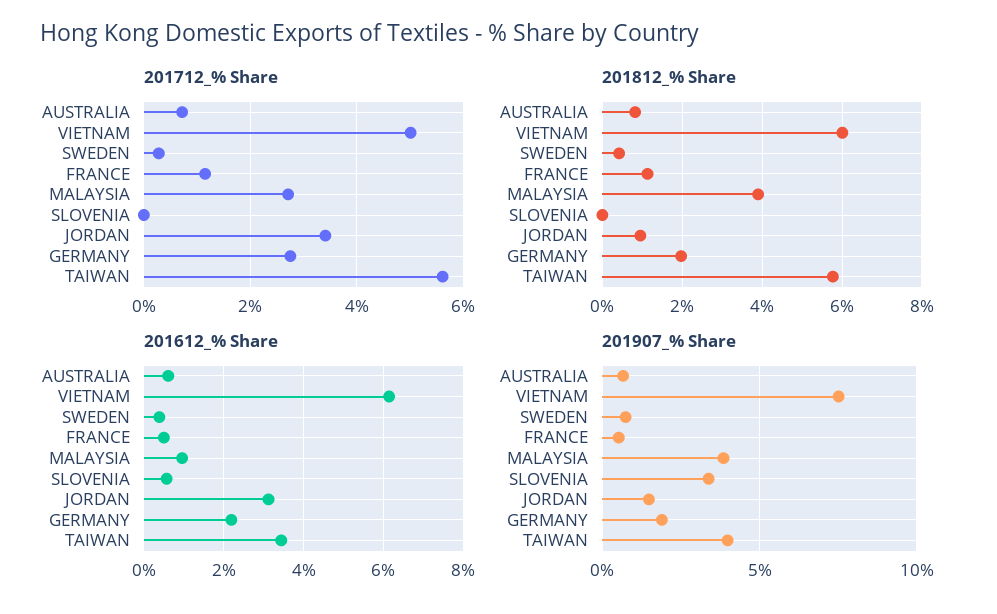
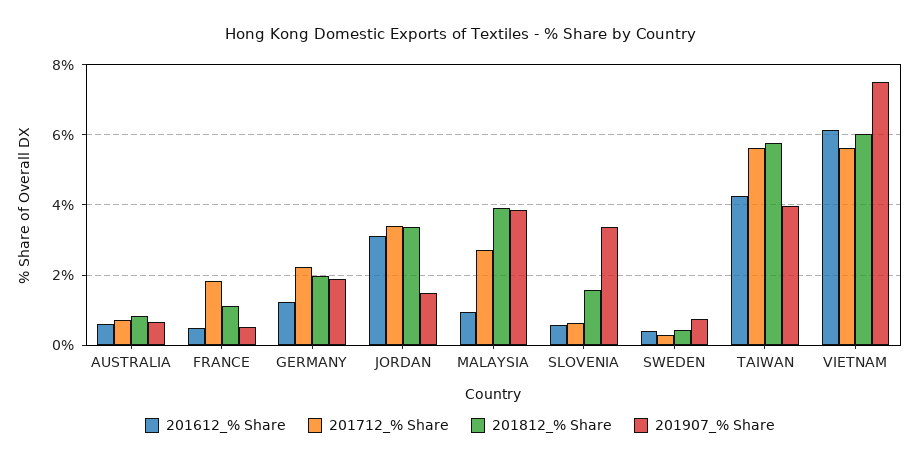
  {
    "201712_% Share": {
      "AUSTRALIA": 0.8,
-     "VIETNAM": 5,
+     "VIETNAM": 5.6,
      "SWEDEN": 0.2,
-     "FRANCE": 1.2,
+     "FRANCE": 1.8,
      "MALAYSIA": 2.8,
-     "SLOVENIA": 0,
+     "SLOVENIA": 0.6,
      "JORDAN": 3.4,
-     "GERMANY": 2.8,
+     "GERMANY": 2.2,
      "TAIWAN": 5.6
    },
    "201812_% Share": {
      "AUSTRALIA": 0.8,
      "VIETNAM": 6,
      "SWEDEN": 0.4,
      "FRANCE": 1.2,
      "MALAYSIA": 4,
-     "SLOVENIA": 0,
+     "SLOVENIA": 1.6,
-     "JORDAN": 1,
+     "JORDAN": 3.4,
      "GERMANY": 2,
      "TAIWAN": 5.8
    },
    "201612_% Share": {
      "AUSTRALIA": 0.6,
      "VIETNAM": 6.2,
      "SWEDEN": 0.4,
      "FRANCE": 0.6,
      "MALAYSIA": 1,
      "SLOVENIA": 0.6,
      "JORDAN": 3.2,
-     "GERMANY": 2.2,
+     "GERMANY": 1.2,
-     "TAIWAN": 3.4
+     "TAIWAN": 4.2
    },
    "201907_% Share": {
      "AUSTRALIA": 0.6,
      "VIETNAM": 7.6,
      "SWEDEN": 0.8,
      "FRANCE": 0.6,
      "MALAYSIA": 3.8,
      "SLOVENIA": 3.4,
      "JORDAN": 1.4,
      "GERMANY": 1.8,
      "TAIWAN": 4
    }
  }

